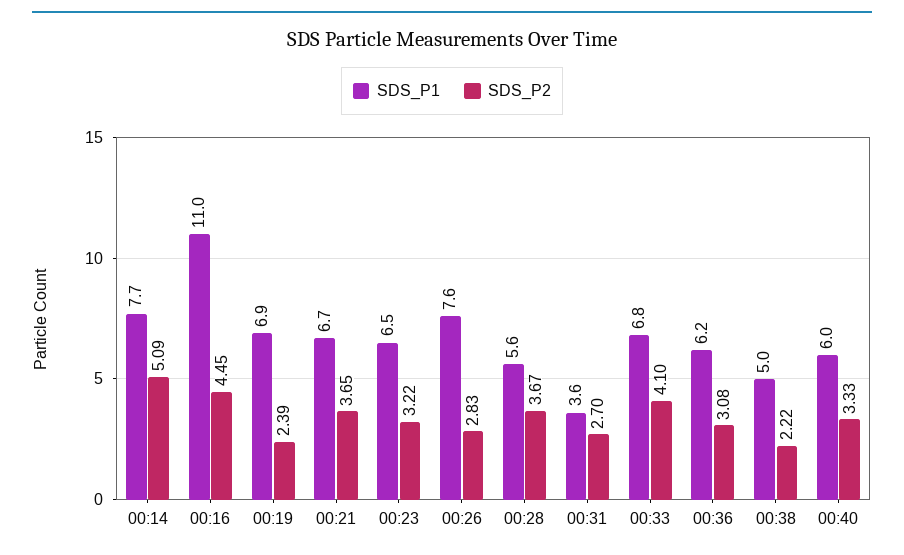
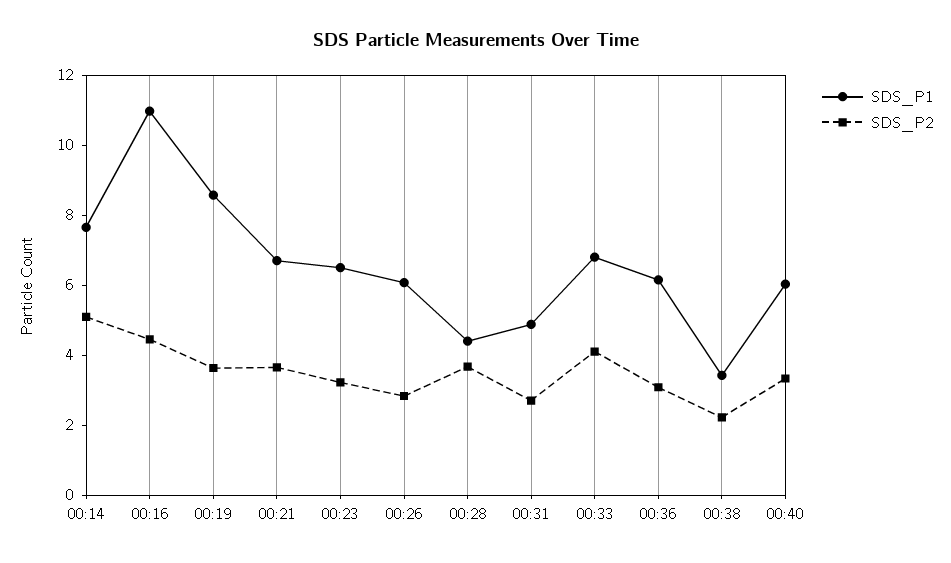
  {
    "SDS_P1": {
      "00:14": 7.7,
      "00:16": 11,
-     "00:19": 6.9,
+     "00:19": 8.5,
      "00:21": 6.7,
      "00:23": 6.5,
-     "00:26": 7.6,
+     "00:26": 6,
-     "00:28": 5.6,
+     "00:28": 4.5,
-     "00:31": 3.6,
+     "00:31": 5,
      "00:33": 6.8,
      "00:36": 6.2,
-     "00:38": 5,
+     "00:38": 3.5,
      "00:40": 6
    },
    "SDS_P2": {
      "00:14": 5.09,
      "00:16": 4.45,
-     "00:19": 2.39,
+     "00:19": 3.5,
      "00:21": 3.65,
      "00:23": 3.22,
      "00:26": 2.83,
      "00:28": 3.67,
      "00:31": 2.7,
      "00:33": 4.1,
      "00:36": 3.08,
      "00:38": 2.22,
      "00:40": 3.33
    }
  }

